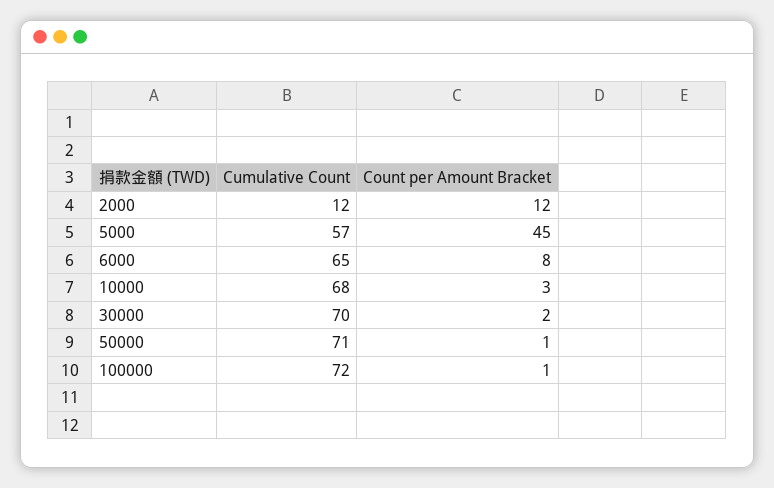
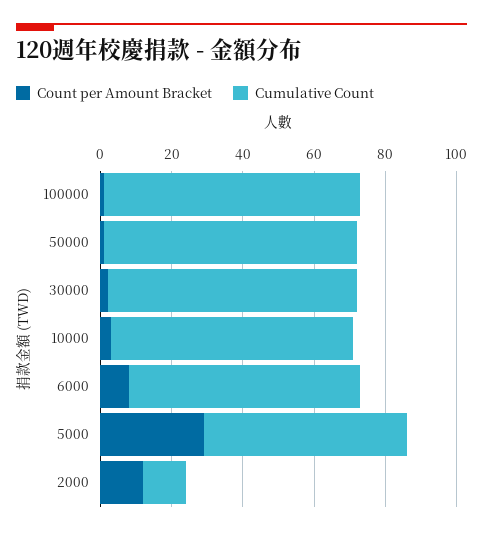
  {
    "Cumulative Count": {
      "2000": 12,
      "5000": 57,
      "6000": 65,
      "10000": 68,
      "30000": 70,
      "50000": 71,
      "100000": 72
    },
    "Count per Amount Bracket": {
      "2000": 12,
-     "5000": 45,
+     "5000": 30,
      "6000": 8,
      "10000": 3,
      "30000": 2,
      "50000": 1,
      "100000": 1
    }
  }

